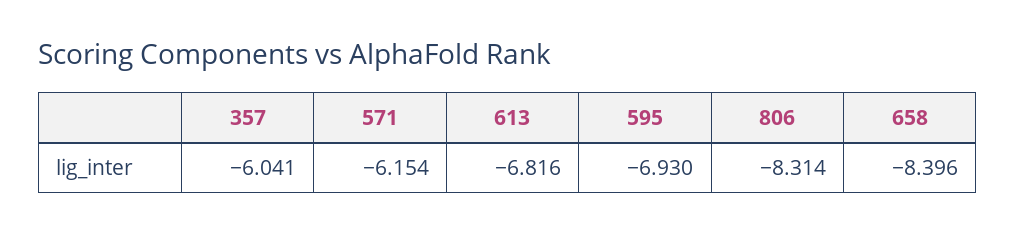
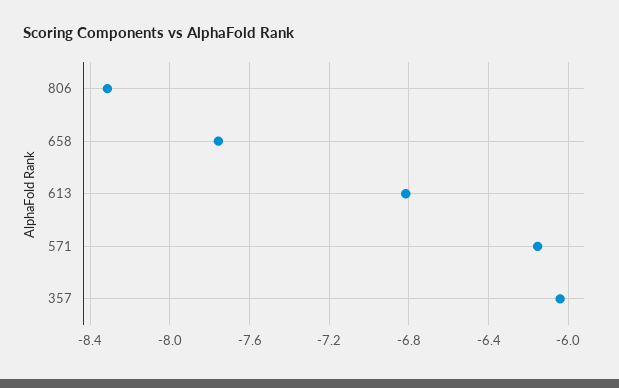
  {
    "357": -6.041,
    "571": -6.154,
    "613": -6.816,
-   "595": -6.93,
    "806": -8.314,
-   "658": -8.396
+   "658": -7.75
  }

